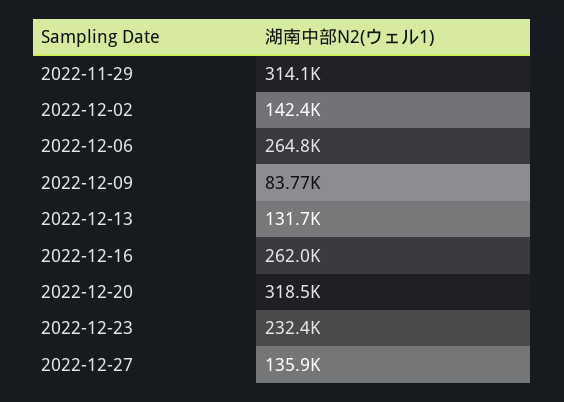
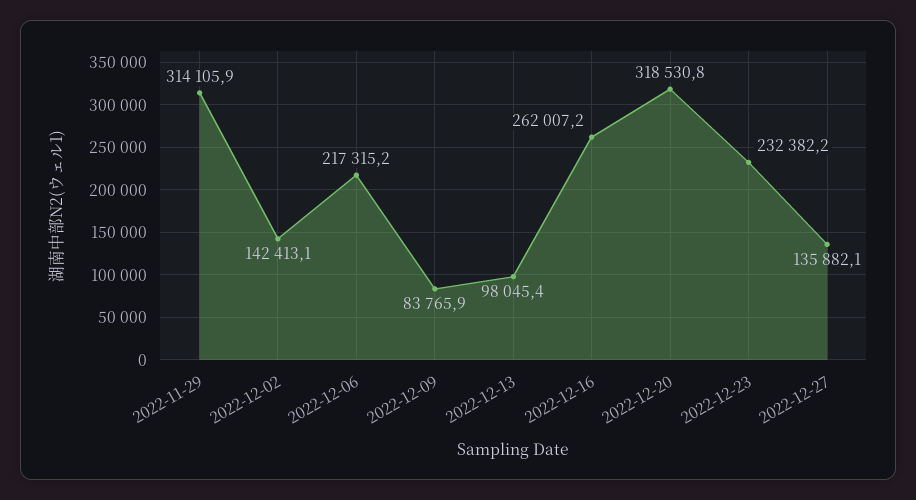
  {
    "2022-11-29": 314105.9,
    "2022-12-02": 142413.1,
-   "2022-12-06": 264800,
+   "2022-12-06": 217315.2,
    "2022-12-09": 83765.9,
-   "2022-12-13": 131700,
+   "2022-12-13": 98045.4,
    "2022-12-16": 262007.2,
    "2022-12-20": 318530.8,
    "2022-12-23": 232382.2,
    "2022-12-27": 135882.1
  }

